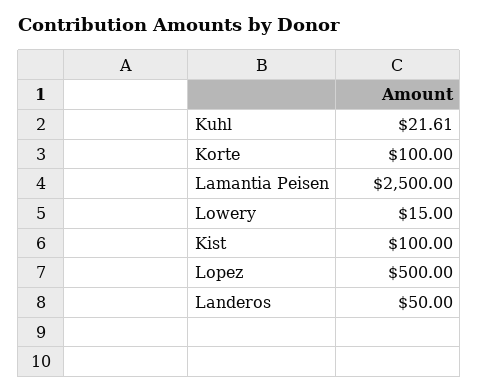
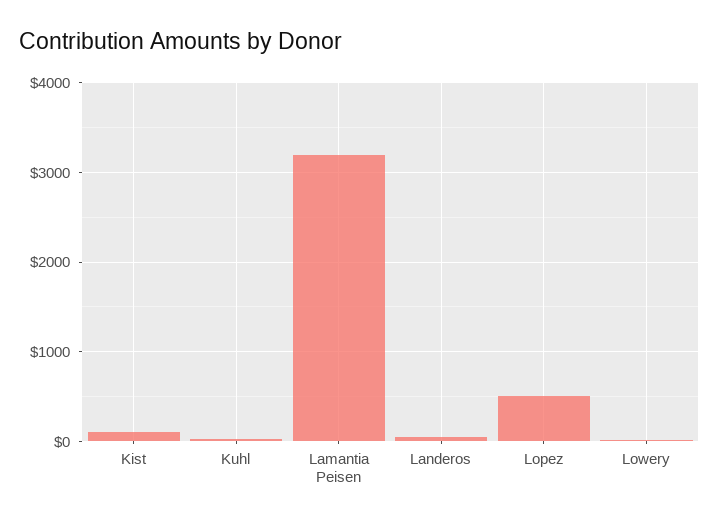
  {
    "Kuhl": 21.61,
-   "Korte": 100,
-   "Lamantia Peisen": 2500,
+   "Lamantia Peisen": 3200,
    "Lowery": 15,
    "Kist": 100,
    "Lopez": 500,
    "Landeros": 50
  }

